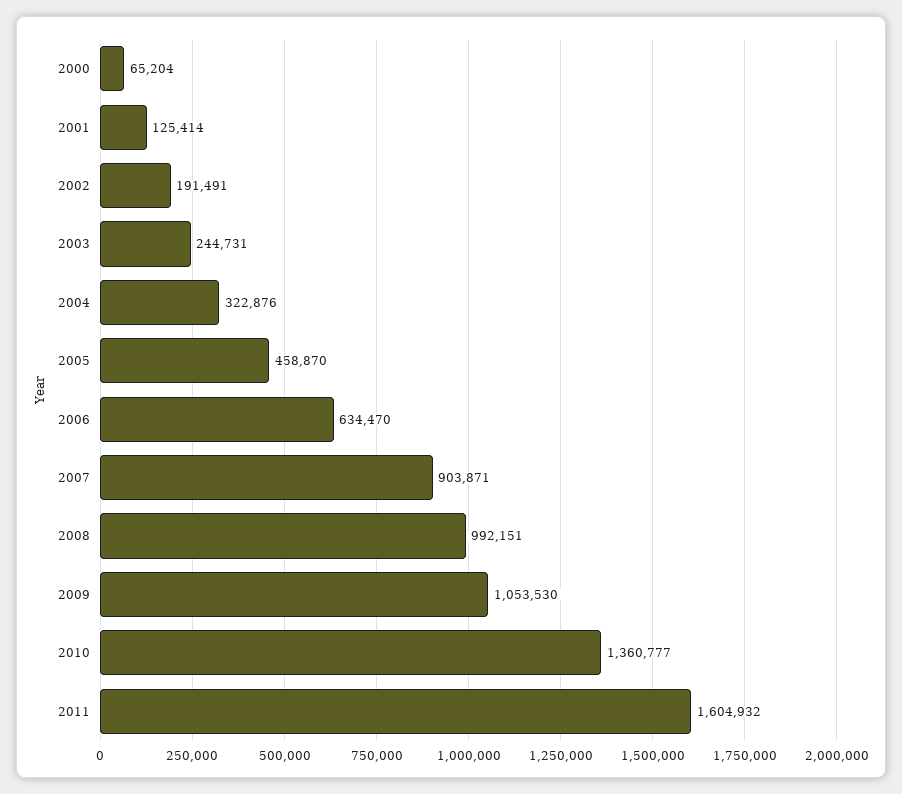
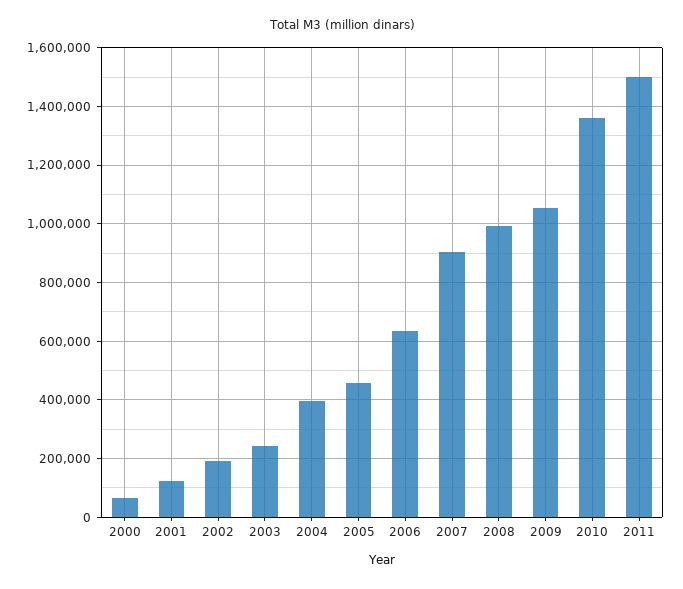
  {
    "2000": 65204,
    "2001": 125414,
    "2002": 191491,
    "2003": 244731,
-   "2004": 322876,
+   "2004": 400000,
    "2005": 458870,
    "2006": 634470,
    "2007": 903871,
    "2008": 992151,
    "2009": 1053530,
    "2010": 1360777,
-   "2011": 1604932
+   "2011": 1500000
  }

